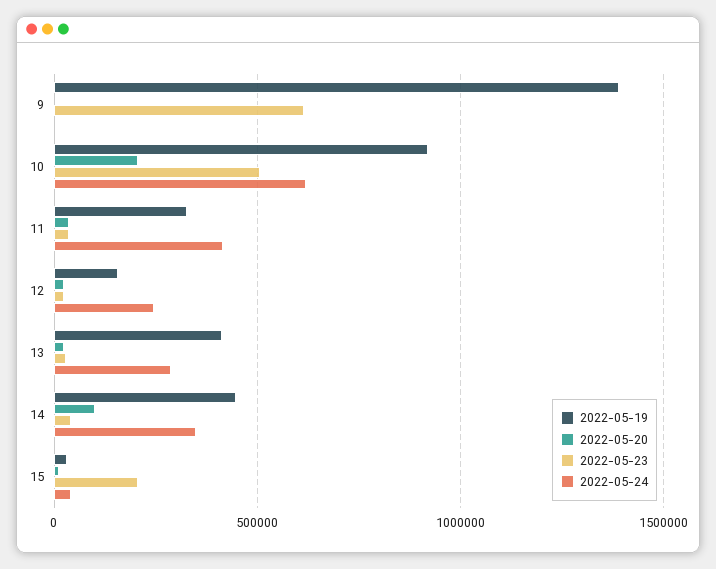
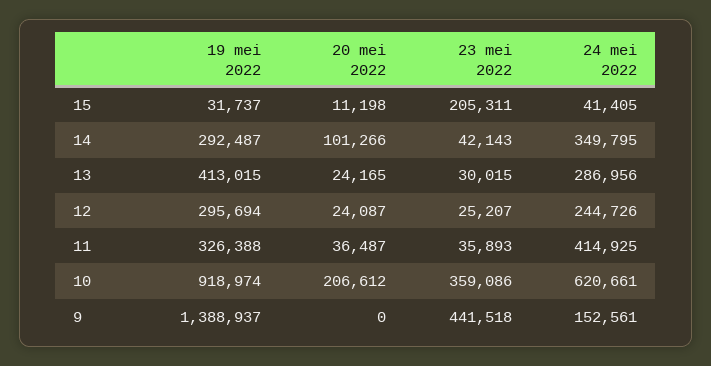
  {
    "2022-05-19": {
      "9": 1388937,
      "10": 918974,
      "11": 326388,
-     "12": 150000,
+     "12": 295694,
      "13": 413015,
-     "14": 450000,
+     "14": 292487,
      "15": 31737
    },
    "2022-05-20": {
      "9": 0,
      "10": 206612,
      "11": 36487,
      "12": 24087,
      "13": 24165,
      "14": 101266,
      "15": 11198
    },
    "2022-05-23": {
-     "9": 600000,
+     "9": 441518,
-     "10": 500000,
+     "10": 359086,
      "11": 35893,
      "12": 25207,
      "13": 30015,
      "14": 42143,
      "15": 205311
    },
    "2022-05-24": {
-     "9": 0,
+     "9": 152561,
      "10": 620661,
      "11": 414925,
      "12": 244726,
      "13": 286956,
      "14": 349795,
      "15": 41405
    }
  }

